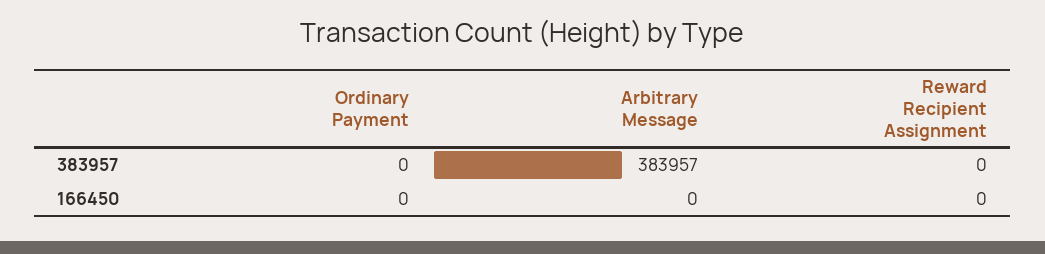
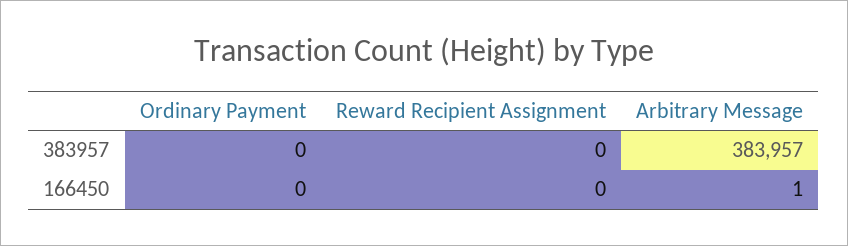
  {
    "Ordinary Payment": {
      "383957": 0,
      "166450": 0
    },
    "Arbitrary Message": {
      "383957": 383957,
-     "166450": 0
+     "166450": 1
    },
    "Reward Recipient Assignment": {
      "383957": 0,
      "166450": 0
    }
  }

